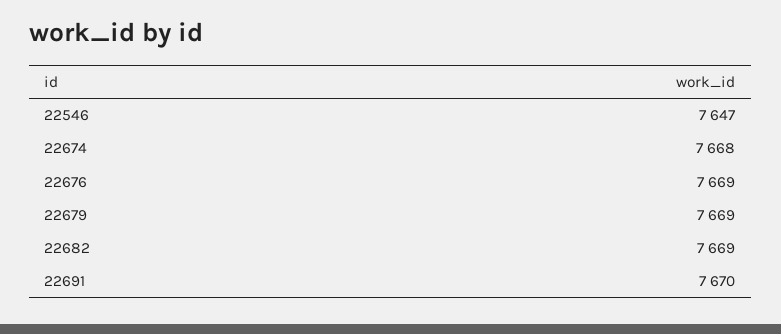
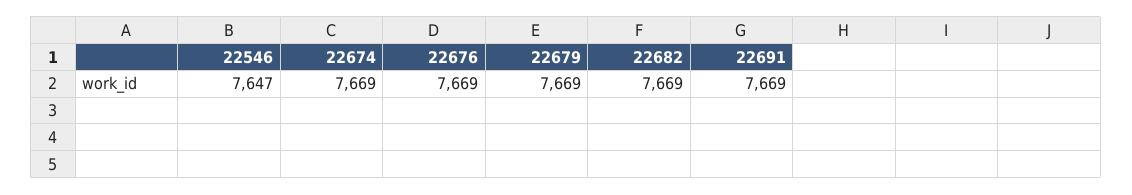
  {
    "22546": 7647,
-   "22674": 7668,
+   "22674": 7669,
    "22676": 7669,
    "22679": 7669,
    "22682": 7669,
-   "22691": 7670
+   "22691": 7669
  }

